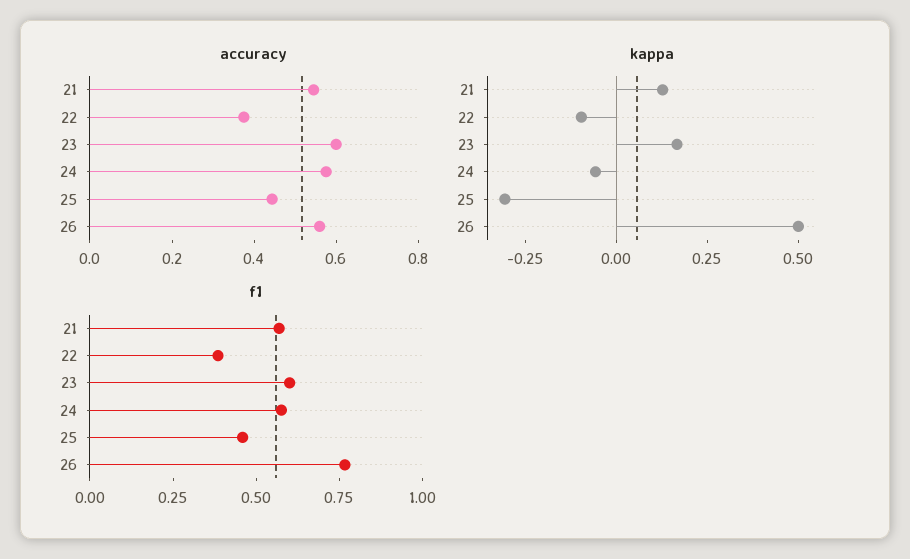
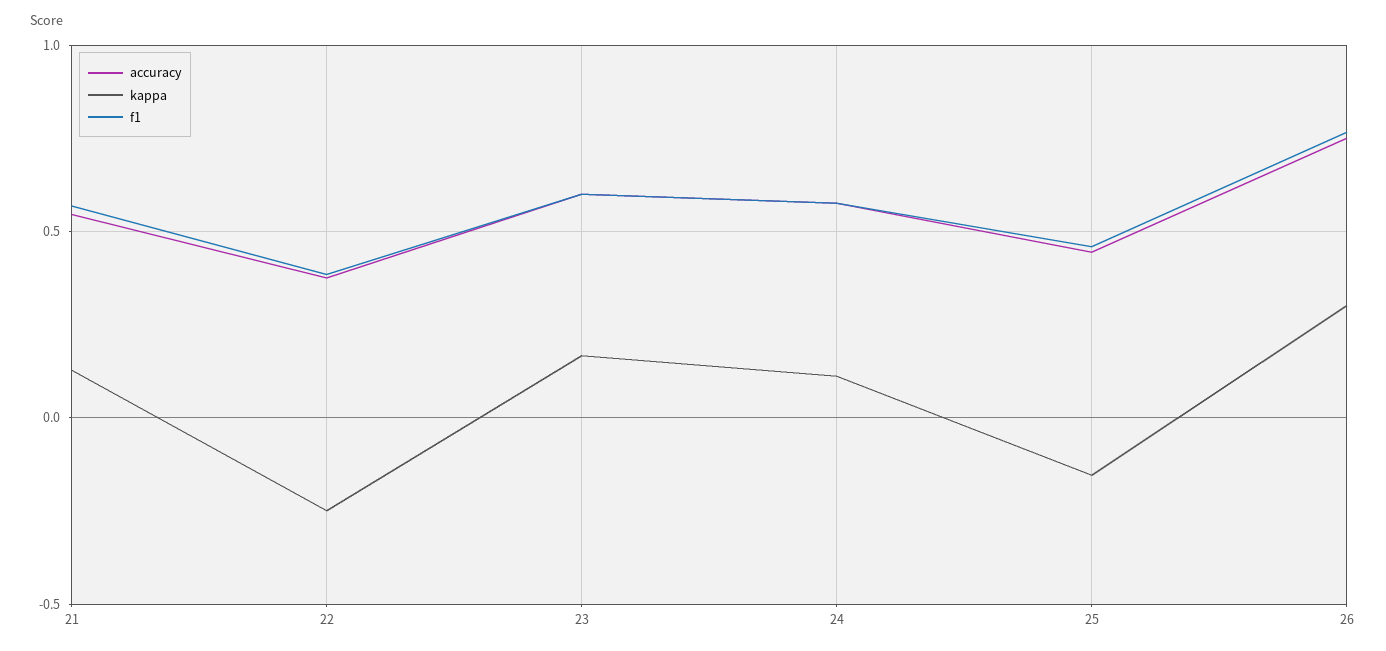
  {
    "accuracy": {
      "21": 0.55,
      "22": 0.4,
      "23": 0.6,
      "24": 0.6,
      "25": 0.45,
-     "26": 0.55
+     "26": 0.75
    },
    "kappa": {
      "21": 0.15,
-     "22": -0.1,
+     "22": -0.25,
      "23": 0.15,
-     "24": -0.05,
+     "24": 0.1,
-     "25": -0.3,
+     "25": -0.15,
-     "26": 0.5
+     "26": 0.3
    },
    "f1": {
      "21": 0.55,
      "22": 0.4,
      "23": 0.6,
      "24": 0.6,
      "25": 0.45,
      "26": 0.75
    }
  }

